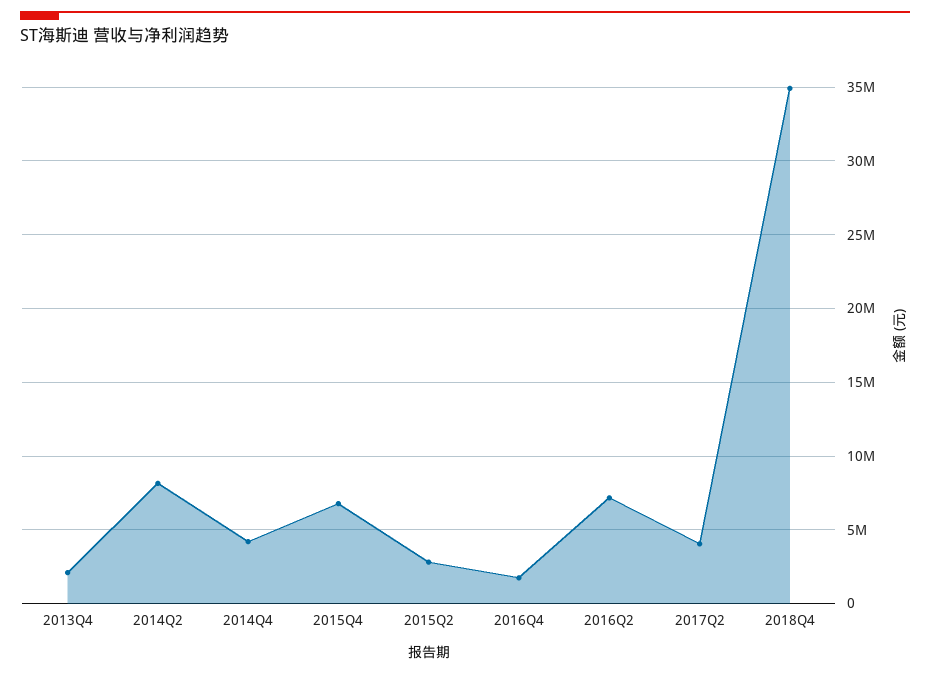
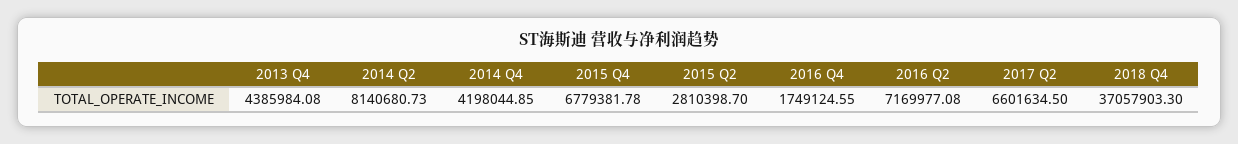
  {
-   "2013Q4": 2000000,
+   "2013Q4": 4385984.08,
    "2014Q2": 8140680.73,
    "2014Q4": 4198044.85,
    "2015Q4": 6779381.78,
    "2015Q2": 2810398.7,
    "2016Q4": 1749124.55,
    "2016Q2": 7169977.08,
-   "2017Q2": 4000000,
+   "2017Q2": 6601634.5,
-   "2018Q4": 35000000
+   "2018Q4": 37057903.3
  }

